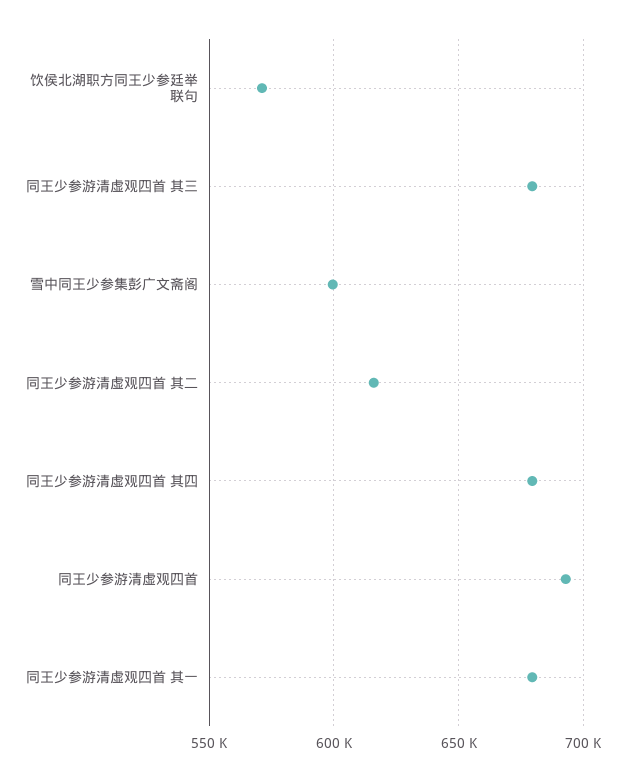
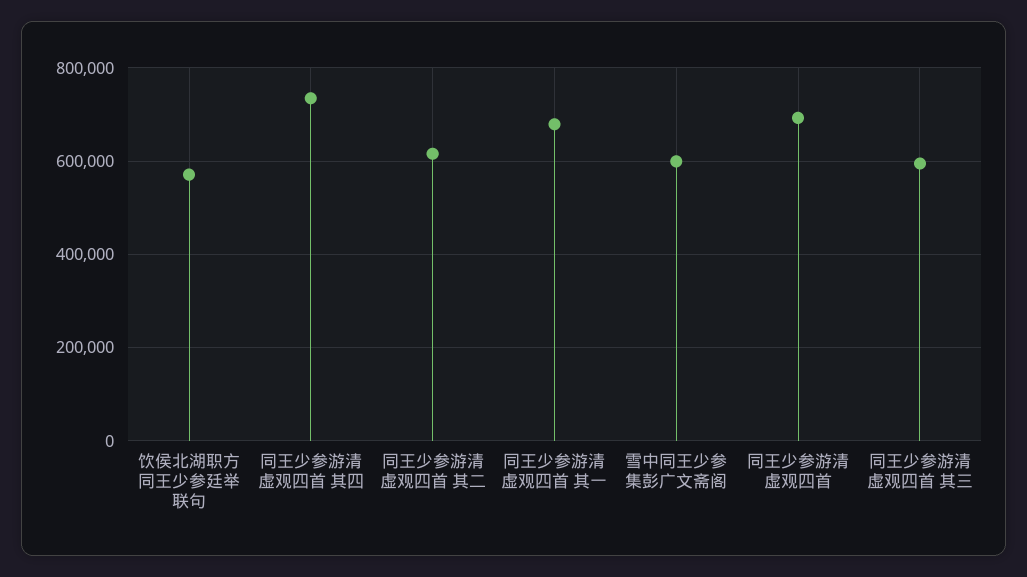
  {
    "饮侯北湖职方同王少参廷举联句": 570000,
-   "同王少参游清虚观四首 其三": 680000,
+   "同王少参游清虚观四首 其三": 600000,
    "雪中同王少参集彭广文斋阁": 600000,
    "同王少参游清虚观四首 其二": 615000,
-   "同王少参游清虚观四首 其四": 680000,
+   "同王少参游清虚观四首 其四": 740000,
    "同王少参游清虚观四首": 695000,
    "同王少参游清虚观四首 其一": 680000
  }

